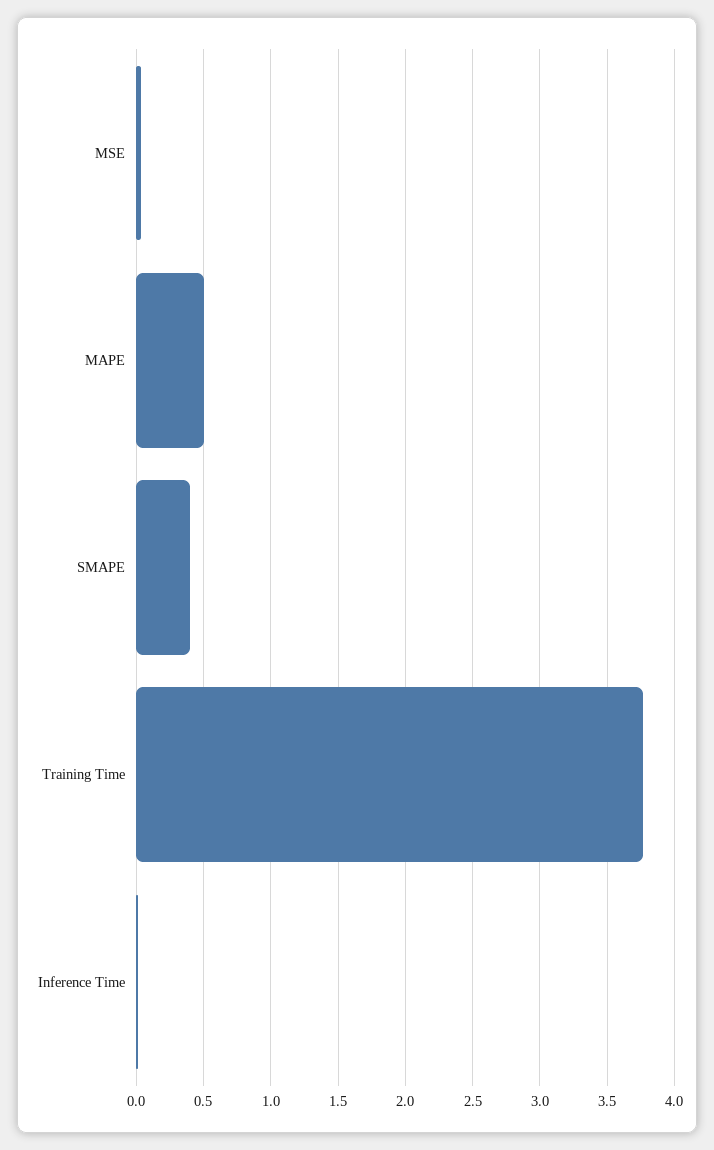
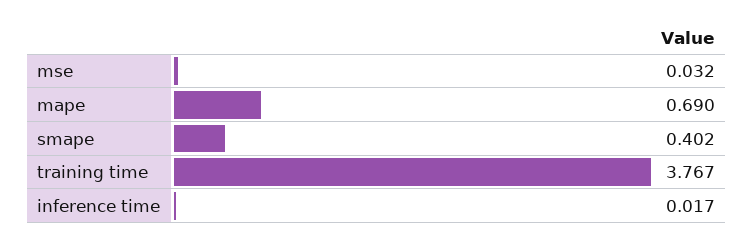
  {
    "MSE": 0.032,
-   "MAPE": 0.5,
+   "MAPE": 0.69,
    "SMAPE": 0.402,
    "Training Time": 3.767,
    "Inference Time": 0.017
  }

